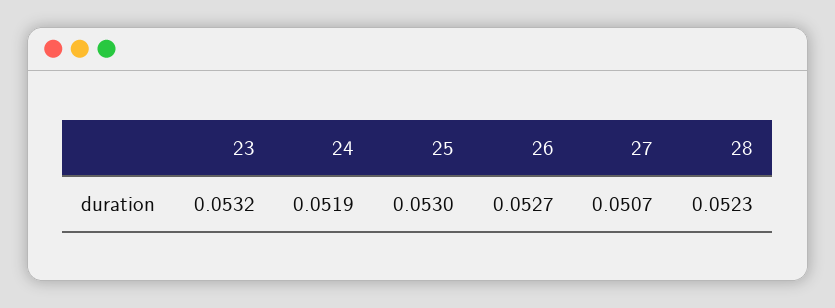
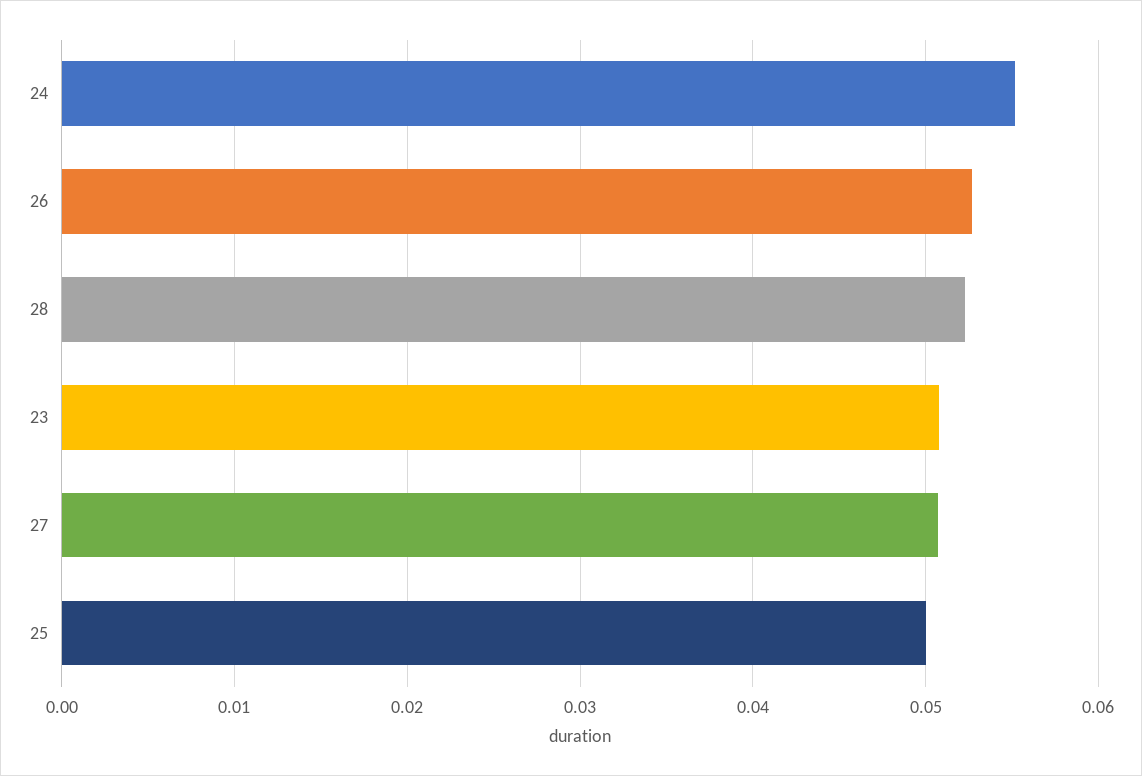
  {
-   "23": 0.0532,
+   "23": 0.051,
-   "24": 0.0519,
+   "24": 0.055,
-   "25": 0.053,
+   "25": 0.05,
    "26": 0.0527,
    "27": 0.0507,
    "28": 0.0523
  }

